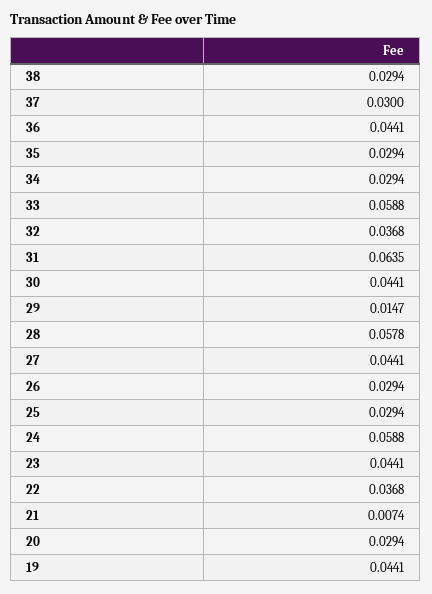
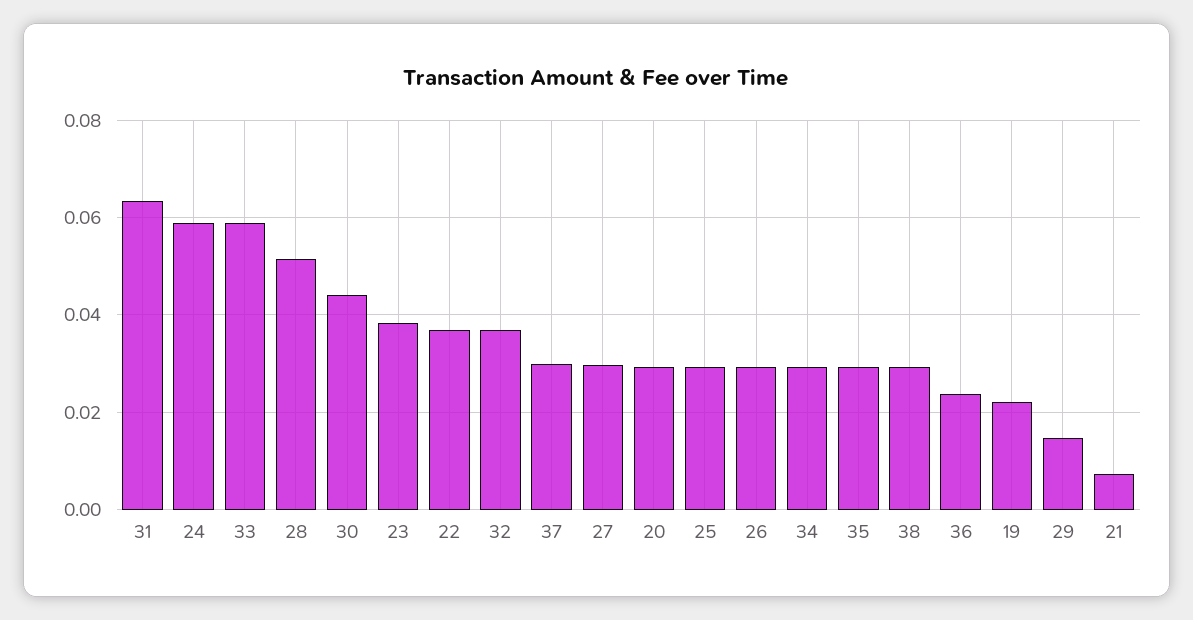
  {
    "38": 0.0294,
    "37": 0.03,
-   "36": 0.0441,
+   "36": 0.024,
    "35": 0.0294,
    "34": 0.0294,
    "33": 0.0588,
    "32": 0.0368,
    "31": 0.0635,
    "30": 0.0441,
    "29": 0.0147,
-   "28": 0.0578,
+   "28": 0.052,
-   "27": 0.0441,
+   "27": 0.03,
    "26": 0.0294,
    "25": 0.0294,
    "24": 0.0588,
-   "23": 0.0441,
+   "23": 0.038,
    "22": 0.0368,
    "21": 0.0074,
    "20": 0.0294,
-   "19": 0.0441
+   "19": 0.022
  }

